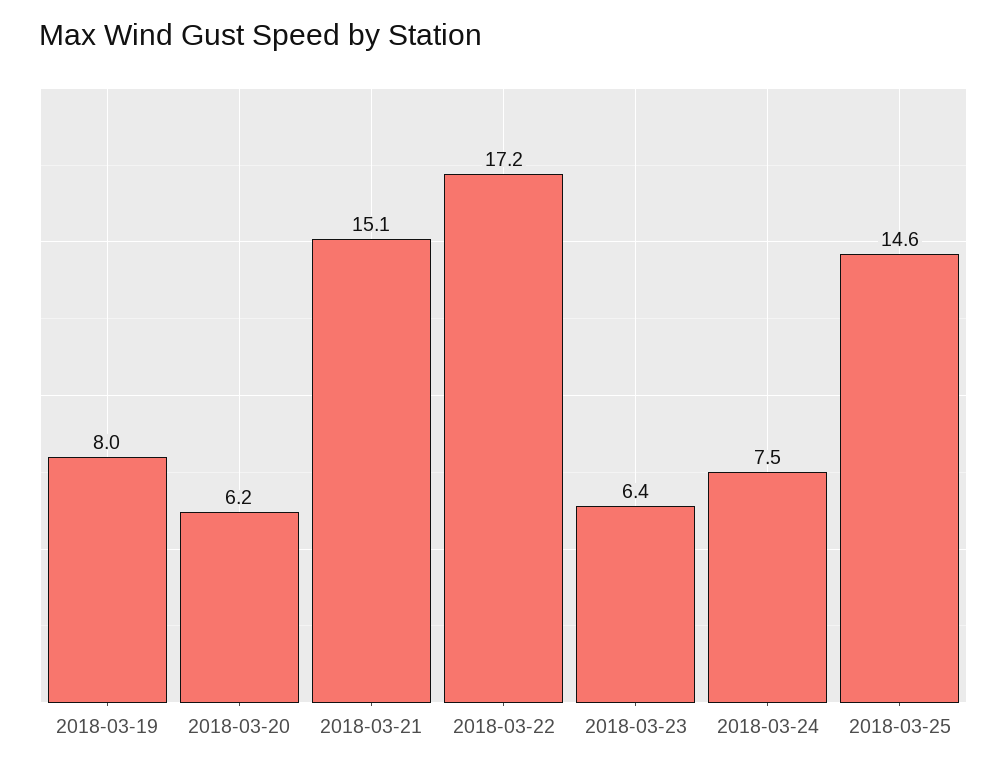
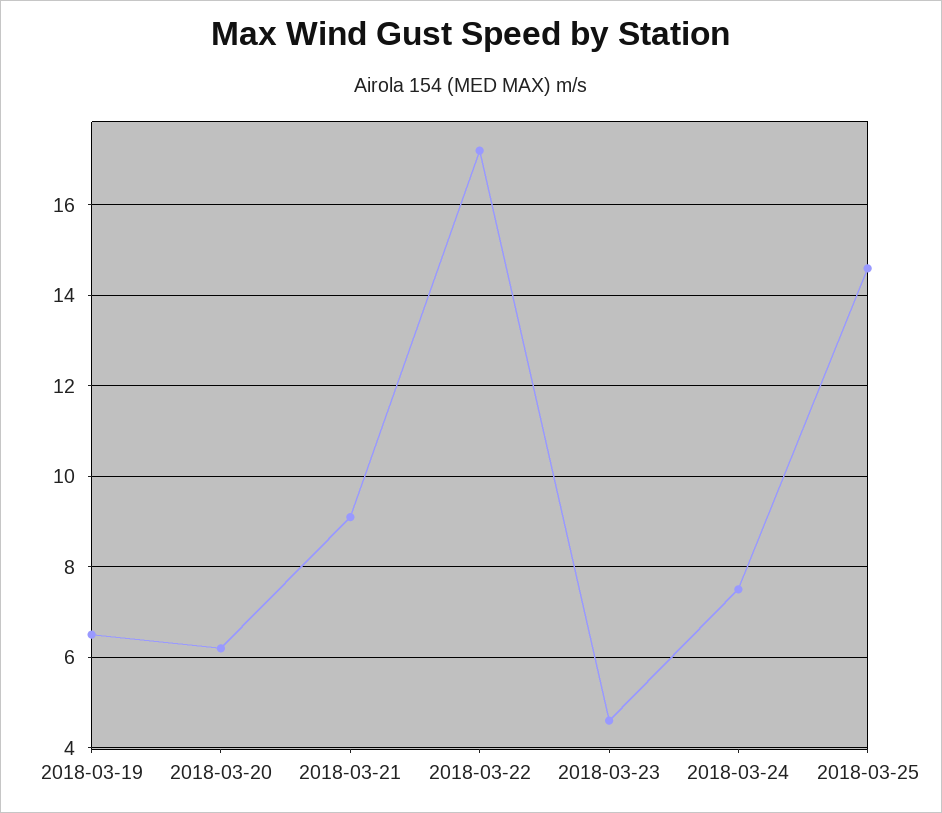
  {
-   "2018-03-19": 8,
+   "2018-03-19": 6.5,
    "2018-03-20": 6.2,
-   "2018-03-21": 15.1,
+   "2018-03-21": 9,
    "2018-03-22": 17.2,
-   "2018-03-23": 6.4,
+   "2018-03-23": 4.5,
    "2018-03-24": 7.5,
    "2018-03-25": 14.6
  }

